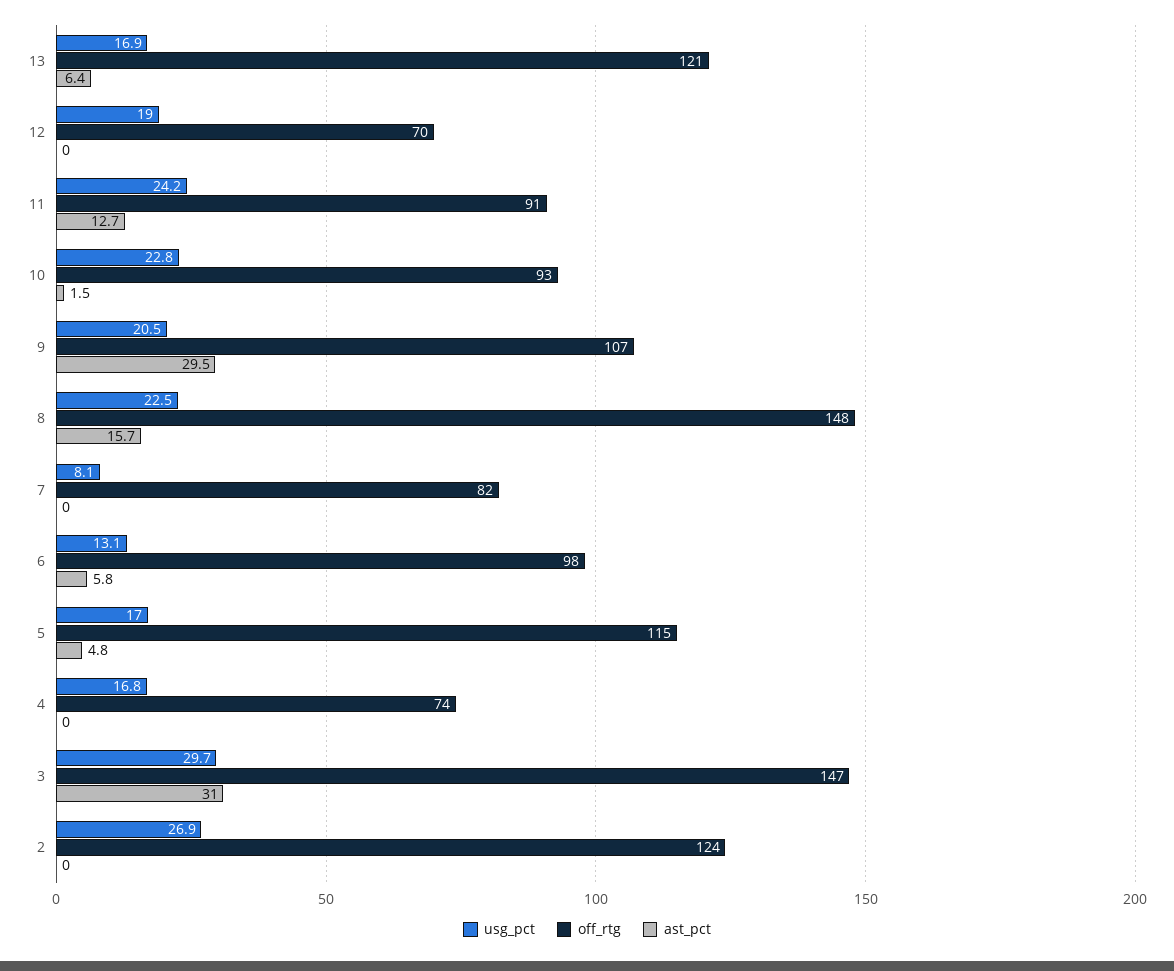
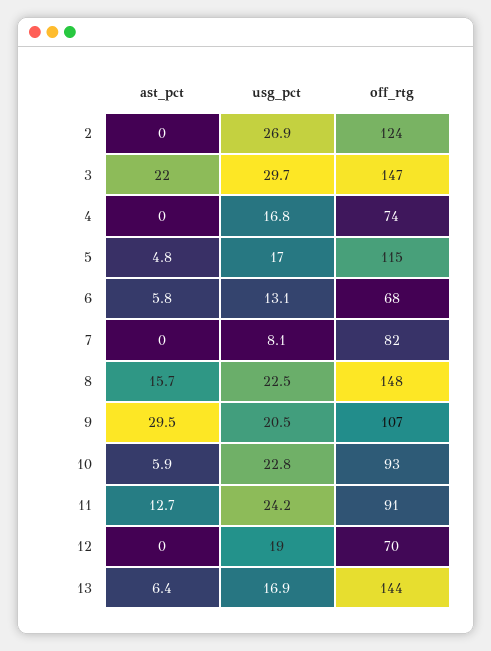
  {
    "usg_pct": {
      "13": 16.9,
      "12": 19,
      "11": 24.2,
      "10": 22.8,
      "9": 20.5,
      "8": 22.5,
      "7": 8.1,
      "6": 13.1,
      "5": 17,
      "4": 16.8,
      "3": 29.7,
      "2": 26.9
    },
    "off_rtg": {
-     "13": 121,
+     "13": 144,
      "12": 70,
      "11": 91,
      "10": 93,
      "9": 107,
      "8": 148,
      "7": 82,
-     "6": 98,
+     "6": 68,
      "5": 115,
      "4": 74,
      "3": 147,
      "2": 124
    },
    "ast_pct": {
      "13": 6.4,
      "12": 0,
      "11": 12.7,
-     "10": 1.5,
+     "10": 5.9,
      "9": 29.5,
      "8": 15.7,
      "7": 0,
      "6": 5.8,
      "5": 4.8,
      "4": 0,
-     "3": 31,
+     "3": 22,
      "2": 0
    }
  }

